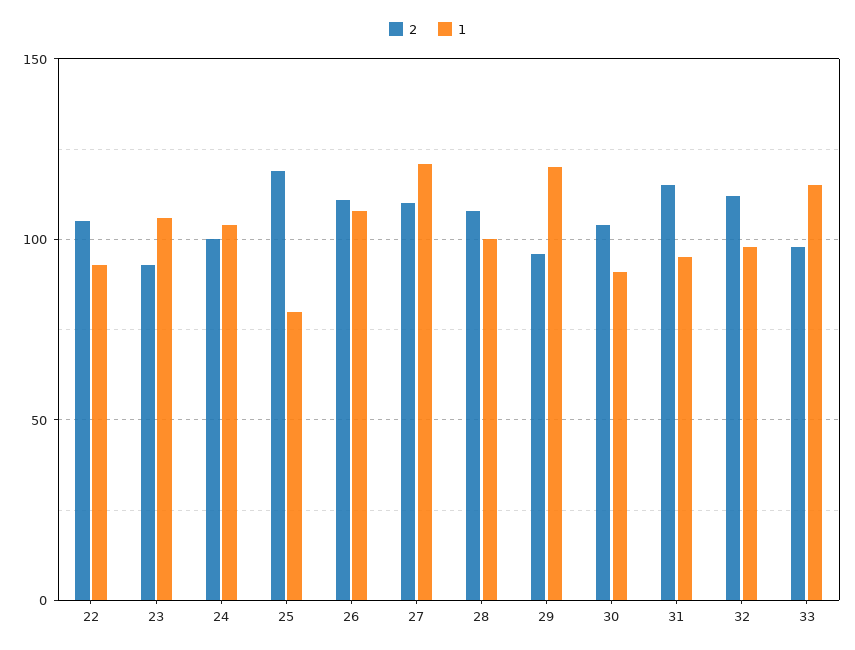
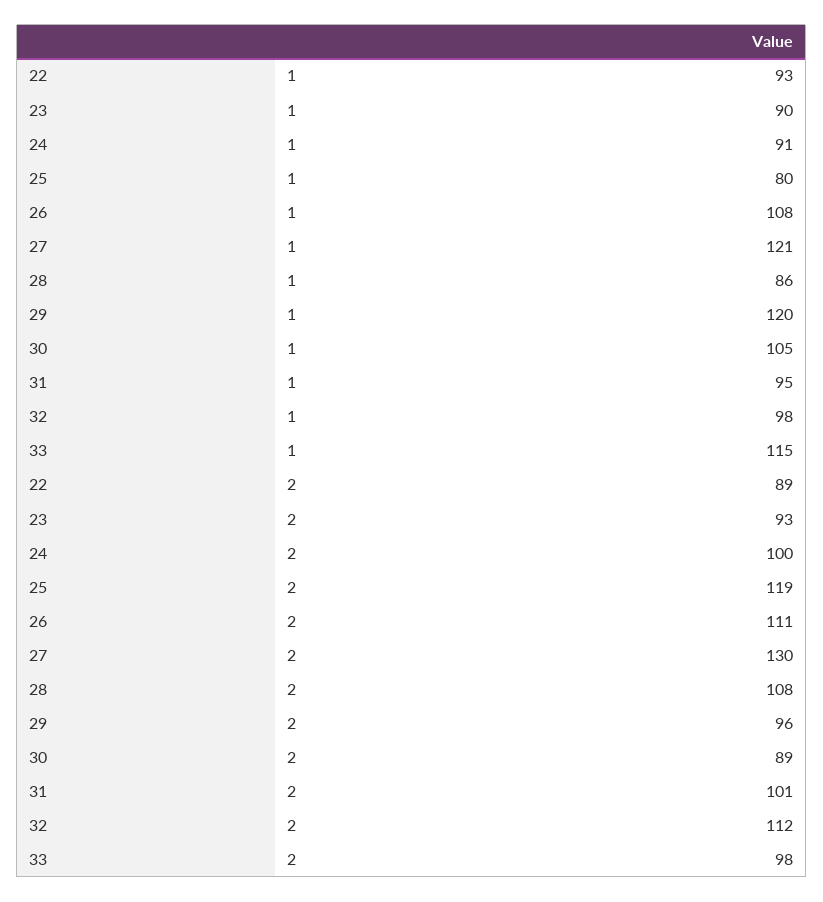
  {
    "2": {
-     "22": 105,
+     "22": 89,
      "23": 93,
      "24": 100,
      "25": 119,
      "26": 111,
-     "27": 110,
+     "27": 130,
      "28": 108,
      "29": 96,
-     "30": 105,
+     "30": 89,
-     "31": 115,
+     "31": 101,
      "32": 112,
      "33": 98
    },
    "1": {
      "22": 93,
-     "23": 105,
+     "23": 90,
-     "24": 105,
+     "24": 91,
      "25": 80,
      "26": 108,
      "27": 121,
-     "28": 100,
+     "28": 86,
      "29": 120,
-     "30": 90,
+     "30": 105,
      "31": 95,
      "32": 98,
      "33": 115
    }
  }

